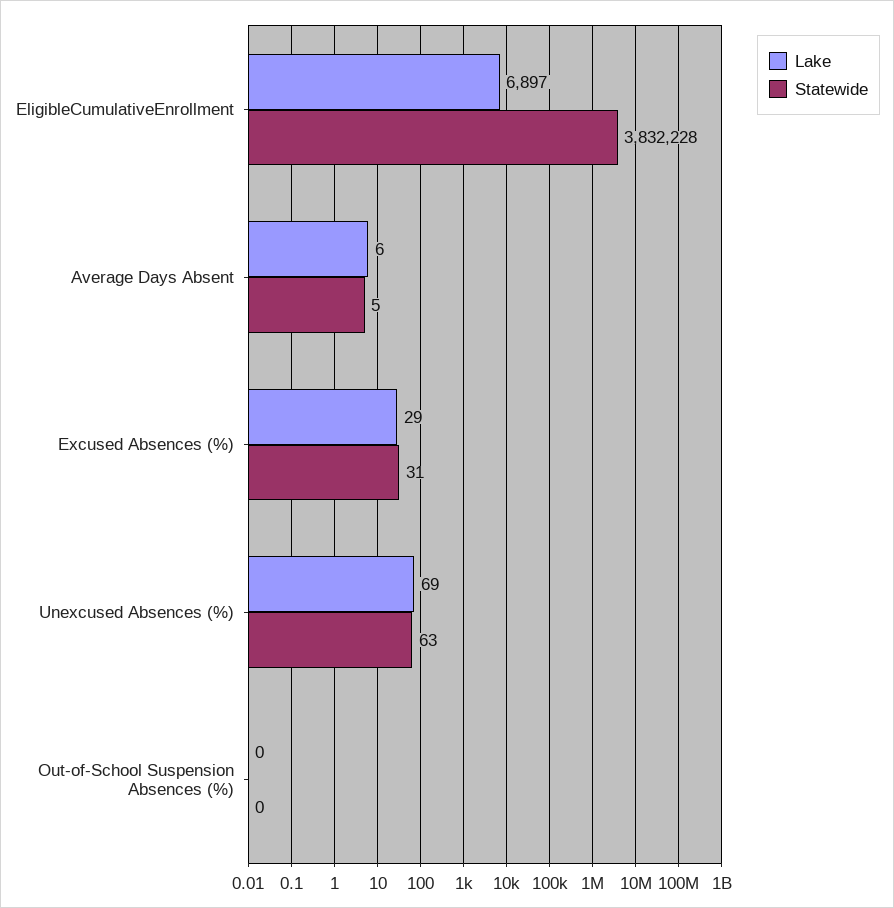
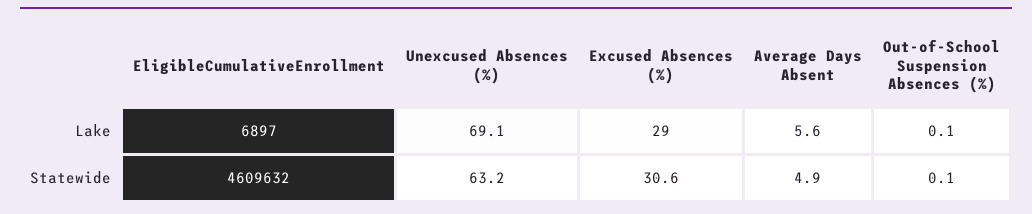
  {
    "Lake": {
      "EligibleCumulativeEnrollment": 6897,
      "Average Days Absent": 5.6,
      "Excused Absences (%)": 29,
      "Unexcused Absences (%)": 69.1,
      "Out-of-School Suspension Absences (%)": 0.1
    },
    "Statewide": {
-     "EligibleCumulativeEnrollment": 3832228,
+     "EligibleCumulativeEnrollment": 4609632,
      "Average Days Absent": 4.9,
      "Excused Absences (%)": 30.6,
      "Unexcused Absences (%)": 63.2,
      "Out-of-School Suspension Absences (%)": 0.1
    }
  }

